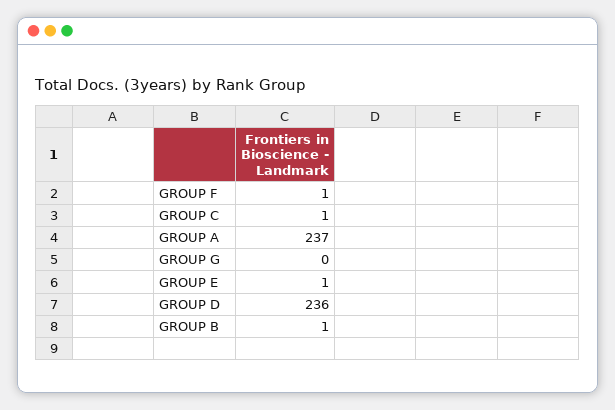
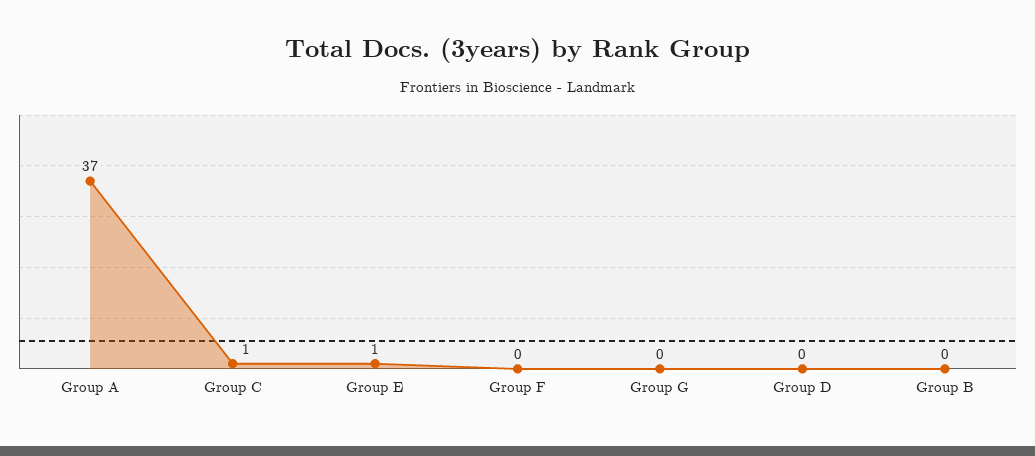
  {
-   "GROUP F": 1,
+   "GROUP F": 0,
    "GROUP C": 1,
-   "GROUP A": 237,
+   "GROUP A": 37,
    "GROUP G": 0,
    "GROUP E": 1,
-   "GROUP D": 236,
+   "GROUP D": 0,
-   "GROUP B": 1
+   "GROUP B": 0
  }

